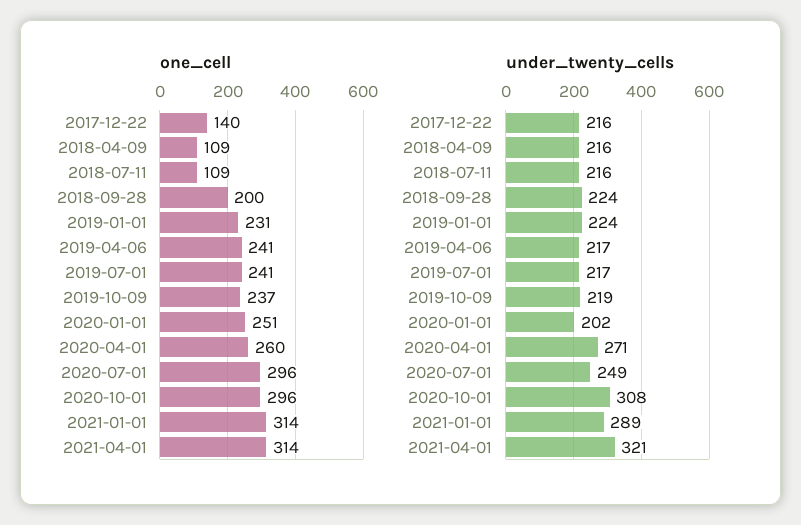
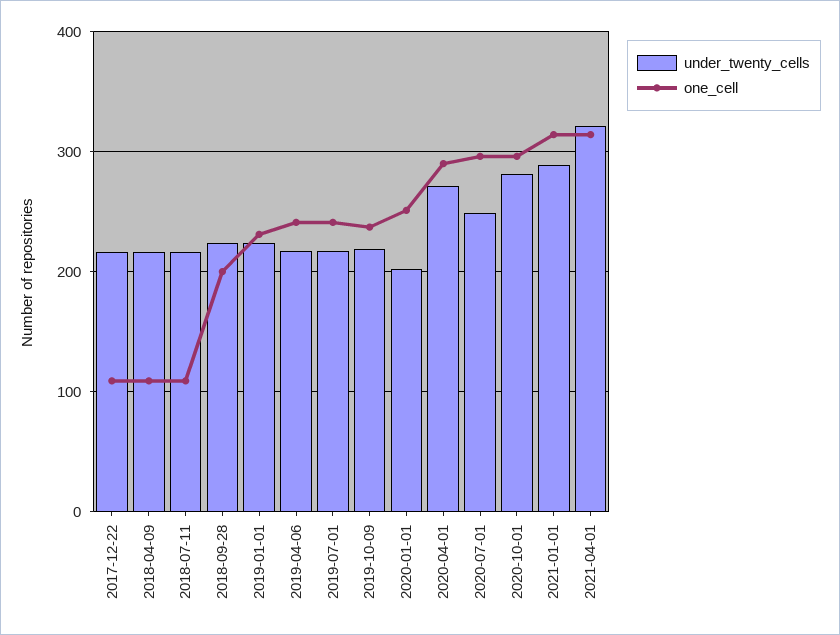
  {
    "one_cell": {
-     "2017-12-22": 140,
+     "2017-12-22": 110,
      "2018-04-09": 109,
      "2018-07-11": 109,
      "2018-09-28": 200,
      "2019-01-01": 231,
      "2019-04-06": 241,
      "2019-07-01": 241,
      "2019-10-09": 237,
      "2020-01-01": 251,
-     "2020-04-01": 260,
+     "2020-04-01": 290,
      "2020-07-01": 296,
      "2020-10-01": 296,
      "2021-01-01": 314,
      "2021-04-01": 314
    },
    "under_twenty_cells": {
      "2017-12-22": 216,
      "2018-04-09": 216,
      "2018-07-11": 216,
      "2018-09-28": 224,
      "2019-01-01": 224,
      "2019-04-06": 217,
      "2019-07-01": 217,
      "2019-10-09": 219,
      "2020-01-01": 202,
      "2020-04-01": 271,
      "2020-07-01": 249,
-     "2020-10-01": 308,
+     "2020-10-01": 280,
      "2021-01-01": 289,
      "2021-04-01": 321
    }
  }

